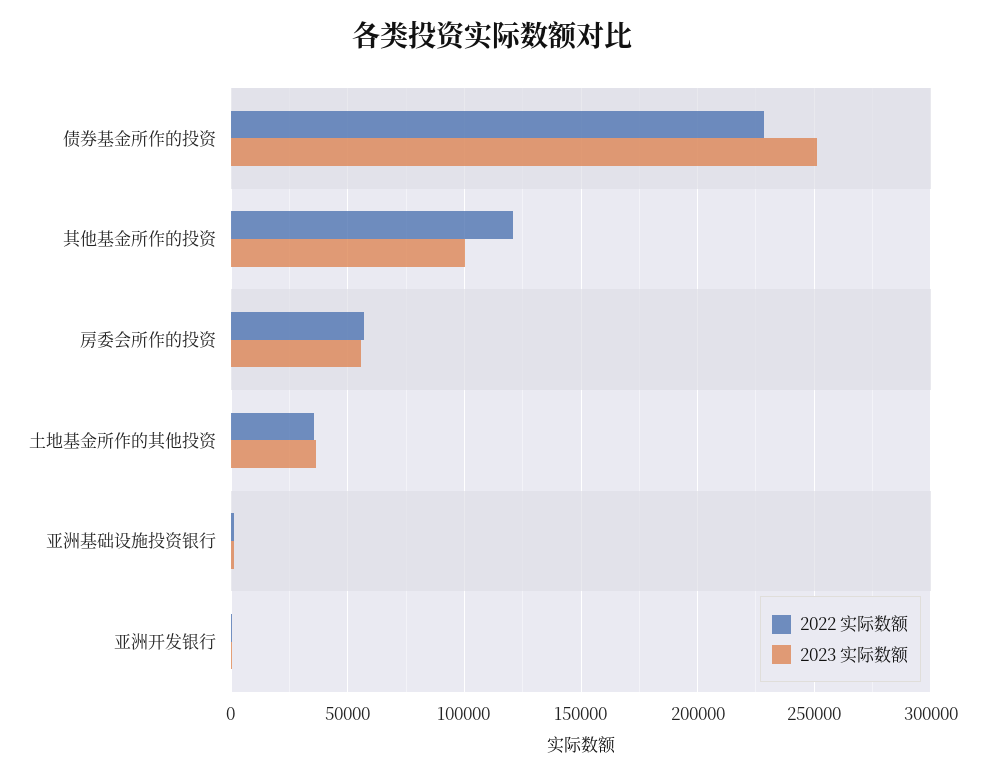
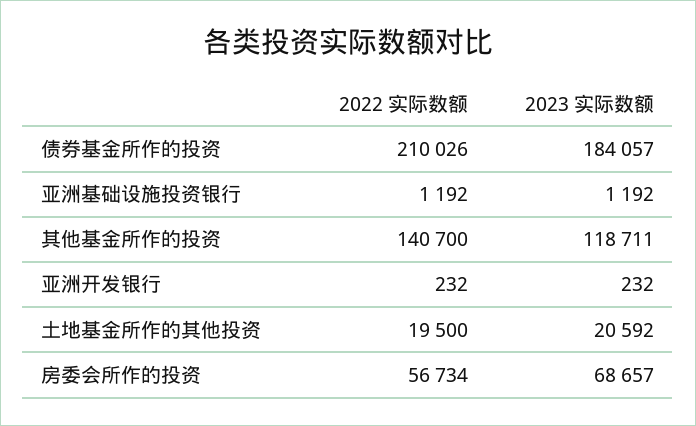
  {
    "2022 实际数额": {
-     "债券基金所作的投资": 230000,
+     "债券基金所作的投资": 210026,
-     "其他基金所作的投资": 120000,
+     "其他基金所作的投资": 140700,
      "房委会所作的投资": 56734,
-     "土地基金所作的其他投资": 35000,
+     "土地基金所作的其他投资": 19500,
      "亚洲基础设施投资银行": 1192,
      "亚洲开发银行": 232
    },
    "2023 实际数额": {
-     "债券基金所作的投资": 250000,
+     "债券基金所作的投资": 184057,
-     "其他基金所作的投资": 100000,
+     "其他基金所作的投资": 118711,
-     "房委会所作的投资": 55000,
+     "房委会所作的投资": 68657,
-     "土地基金所作的其他投资": 35000,
+     "土地基金所作的其他投资": 20592,
      "亚洲基础设施投资银行": 1192,
      "亚洲开发银行": 232
    }
  }

